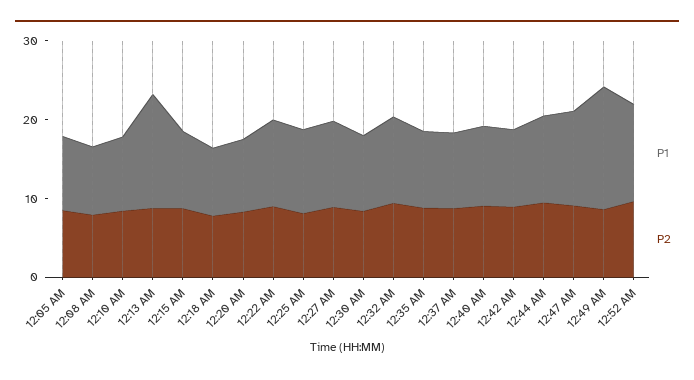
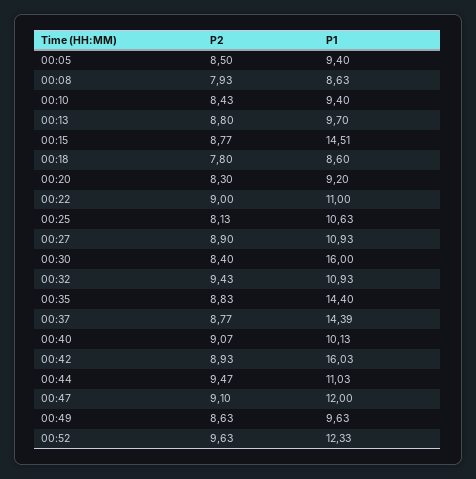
  {
    "P1": {
      "12:05 AM": 9.4,
      "12:08 AM": 8.63,
      "12:10 AM": 9.4,
-     "12:13 AM": 14,
+     "12:13 AM": 9.7,
-     "12:15 AM": 10,
+     "12:15 AM": 14.51,
      "12:18 AM": 8.6,
      "12:20 AM": 9.2,
      "12:22 AM": 11,
      "12:25 AM": 10.63,
      "12:27 AM": 10.93,
-     "12:30 AM": 10,
+     "12:30 AM": 16,
      "12:32 AM": 10.93,
-     "12:35 AM": 10,
+     "12:35 AM": 14.4,
-     "12:37 AM": 10,
+     "12:37 AM": 14.39,
      "12:40 AM": 10.13,
-     "12:42 AM": 10,
+     "12:42 AM": 16.03,
      "12:44 AM": 11.03,
      "12:47 AM": 12,
-     "12:49 AM": 16,
+     "12:49 AM": 9.63,
      "12:52 AM": 12.33
    },
    "P2": {
      "12:05 AM": 8.5,
      "12:08 AM": 7.93,
      "12:10 AM": 8.43,
      "12:13 AM": 8.8,
      "12:15 AM": 8.77,
      "12:18 AM": 7.8,
      "12:20 AM": 8.3,
      "12:22 AM": 9,
      "12:25 AM": 8.13,
      "12:27 AM": 8.9,
      "12:30 AM": 8.4,
      "12:32 AM": 9.43,
      "12:35 AM": 8.83,
      "12:37 AM": 8.77,
      "12:40 AM": 9.07,
      "12:42 AM": 8.93,
      "12:44 AM": 9.47,
      "12:47 AM": 9.1,
      "12:49 AM": 8.63,
      "12:52 AM": 9.63
    }
  }

